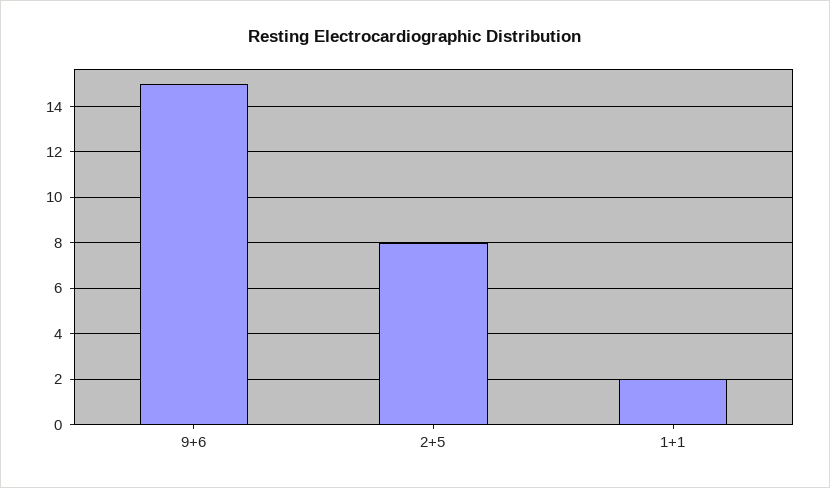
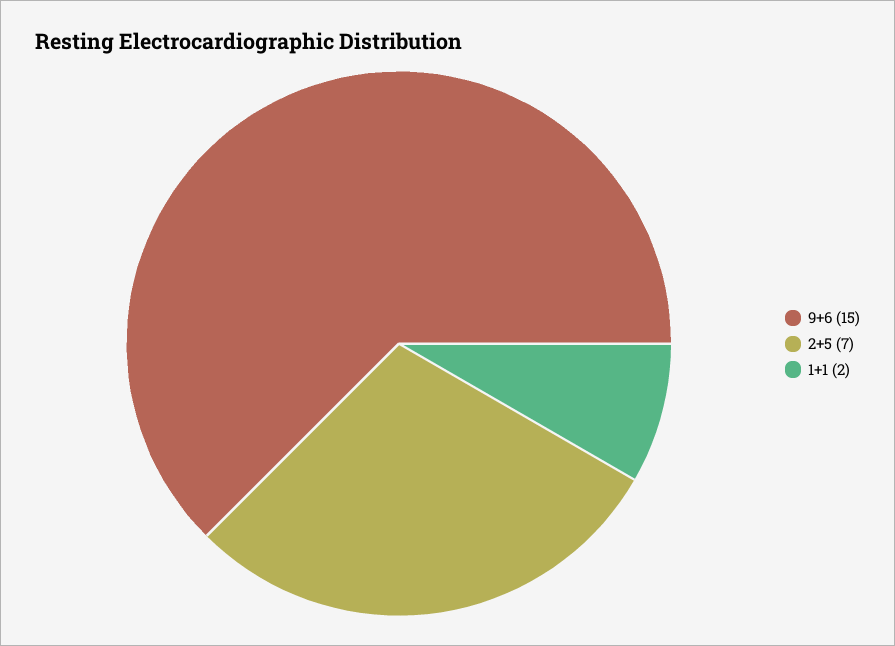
  {
    "9+6": 15,
-   "2+5": 8,
+   "2+5": 7,
    "1+1": 2
  }

